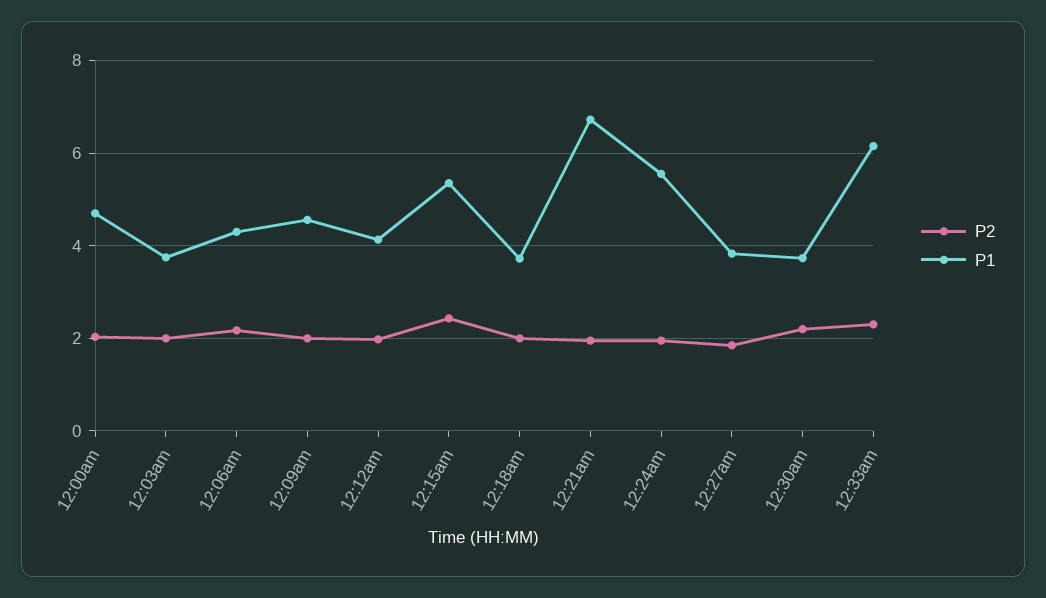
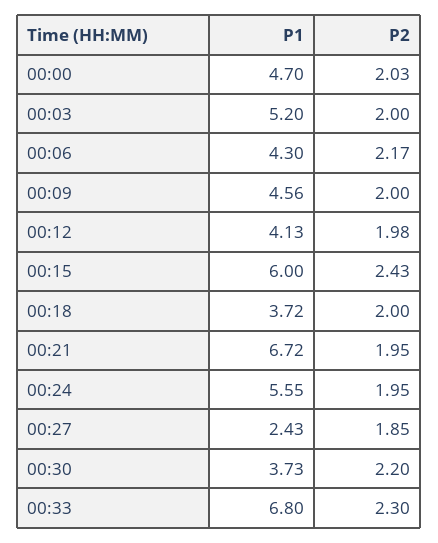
  {
    "P2": {
      "12:00am": 2.03,
      "12:03am": 2,
      "12:06am": 2.17,
      "12:09am": 2,
      "12:12am": 1.98,
      "12:15am": 2.43,
      "12:18am": 2,
      "12:21am": 1.95,
      "12:24am": 1.95,
      "12:27am": 1.85,
      "12:30am": 2.2,
      "12:33am": 2.3
    },
    "P1": {
      "12:00am": 4.7,
-     "12:03am": 3.8,
+     "12:03am": 5.2,
      "12:06am": 4.3,
      "12:09am": 4.56,
      "12:12am": 4.13,
-     "12:15am": 5.4,
+     "12:15am": 6,
      "12:18am": 3.72,
      "12:21am": 6.72,
      "12:24am": 5.55,
-     "12:27am": 3.8,
+     "12:27am": 2.43,
      "12:30am": 3.73,
-     "12:33am": 6.2
+     "12:33am": 6.8
    }
  }

